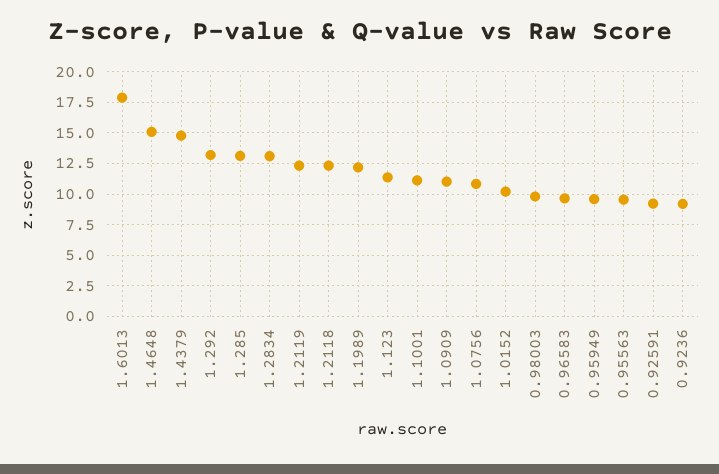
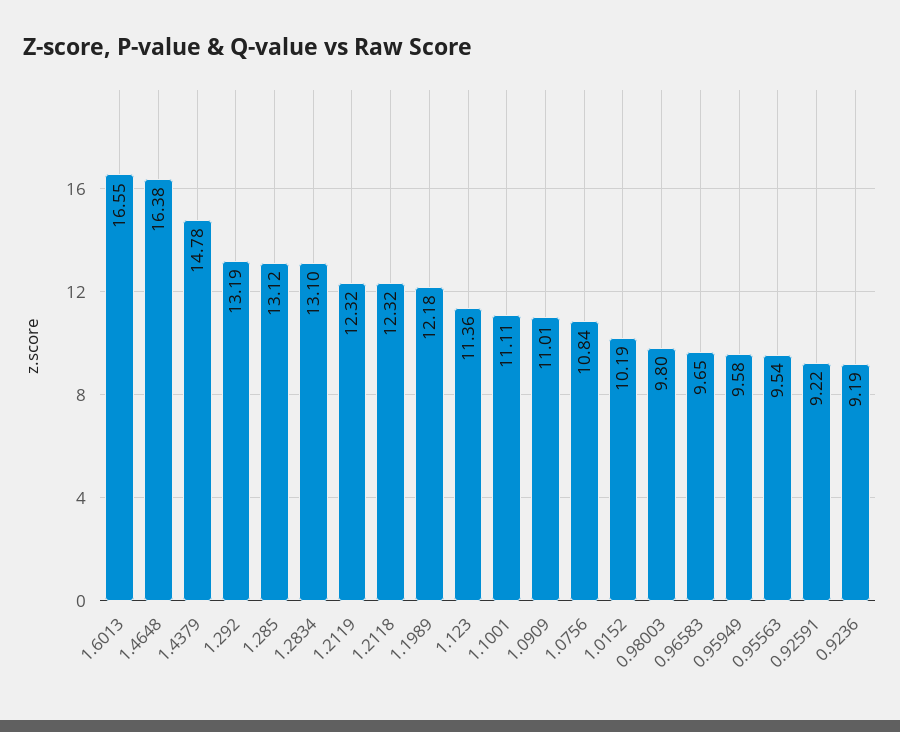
  {
-   "1.6013": 18,
+   "1.6013": 16.55,
-   "1.4648": 15,
+   "1.4648": 16.38,
    "1.4379": 14.78,
    "1.292": 13.19,
    "1.285": 13.12,
    "1.2834": 13.1,
    "1.2119": 12.32,
    "1.2118": 12.32,
    "1.1989": 12.18,
    "1.123": 11.36,
    "1.1001": 11.11,
    "1.0909": 11.01,
    "1.0756": 10.84,
    "1.0152": 10.19,
    "0.98003": 9.8,
    "0.96583": 9.65,
    "0.95949": 9.58,
    "0.95563": 9.54,
    "0.92591": 9.22,
    "0.9236": 9.19
  }

